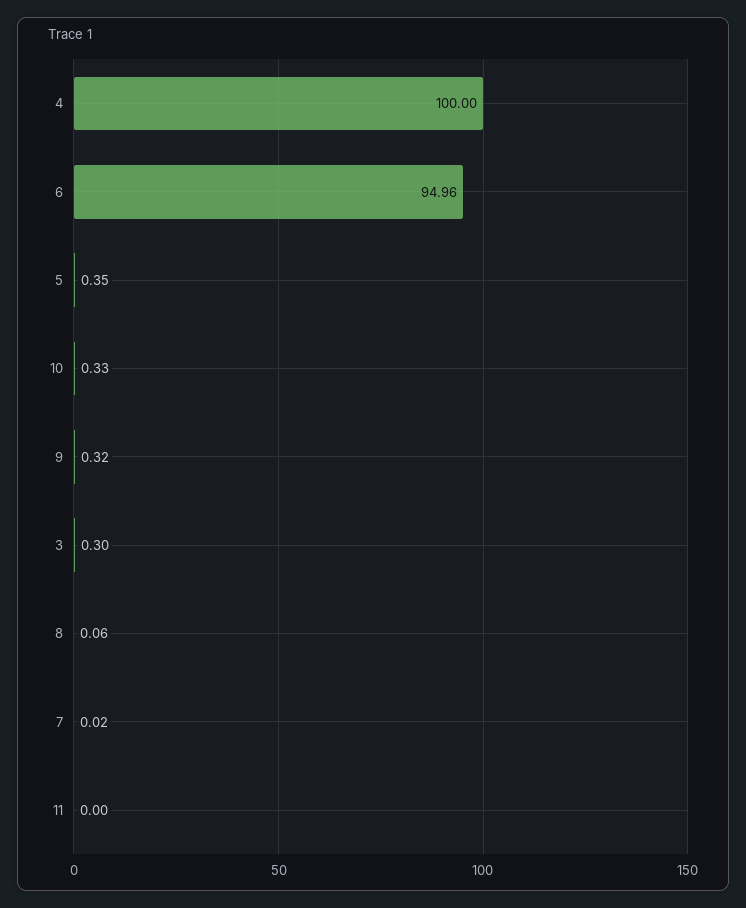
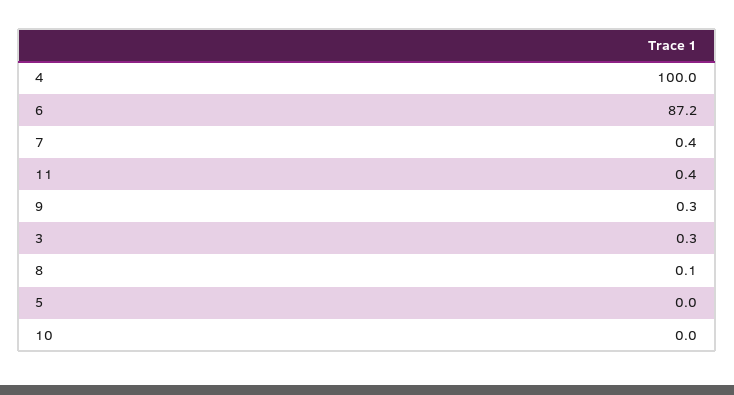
  {
    "4": 100,
-   "6": 94.96,
+   "6": 87.2,
-   "5": 0.35,
+   "5": 0,
-   "10": 0.33,
+   "10": 0,
    "9": 0.32,
    "3": 0.3,
    "8": 0.06,
-   "7": 0.02,
+   "7": 0.4,
-   "11": 0
+   "11": 0.4
  }

